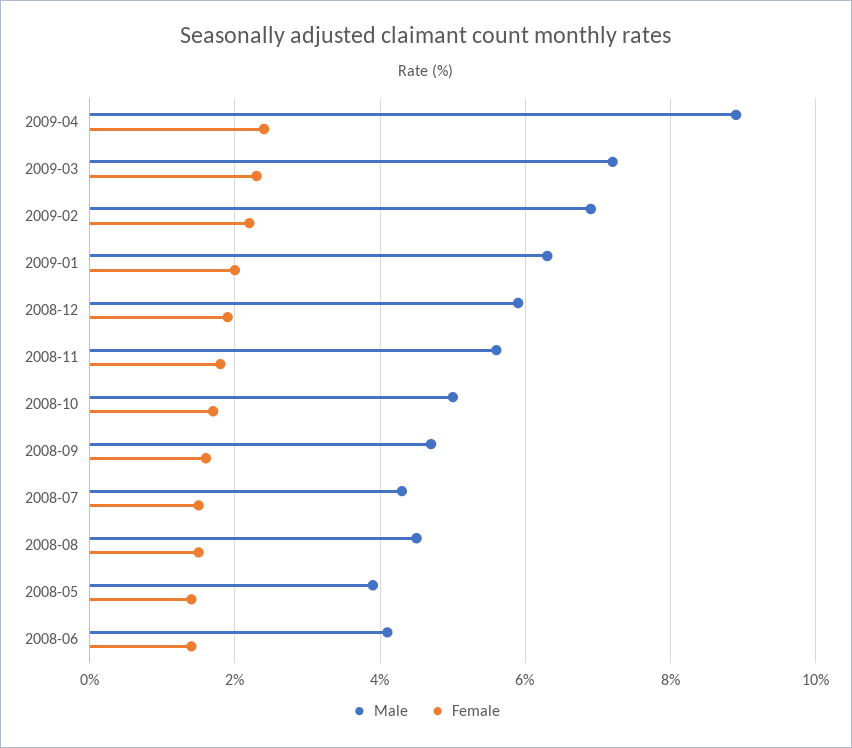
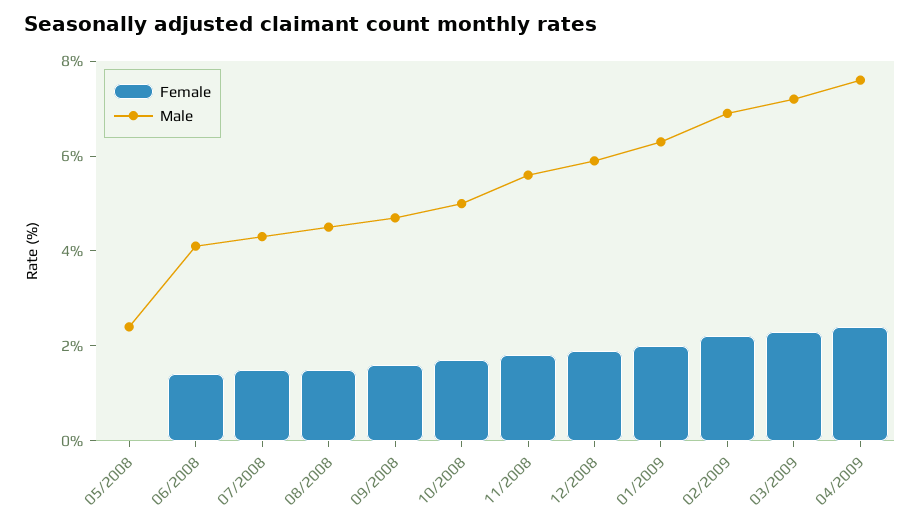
  {
    "Male": {
-     "2009-04": 9,
+     "2009-04": 7.5,
      "2009-03": 7,
      "2009-02": 7,
      "2009-01": 6.5,
      "2008-12": 6,
      "2008-11": 5.5,
      "2008-10": 5,
      "2008-09": 4.5,
      "2008-07": 4.5,
      "2008-08": 4.5,
-     "2008-05": 4,
+     "2008-05": 2.5,
      "2008-06": 4
    },
    "Female": {
      "2009-04": 2.5,
      "2009-03": 2.5,
      "2009-02": 2,
      "2009-01": 2,
      "2008-12": 2,
      "2008-11": 2,
      "2008-10": 1.5,
      "2008-09": 1.5,
      "2008-07": 1.5,
      "2008-08": 1.5,
-     "2008-05": 1.5,
+     "2008-05": 0,
      "2008-06": 1.5
    }
  }

